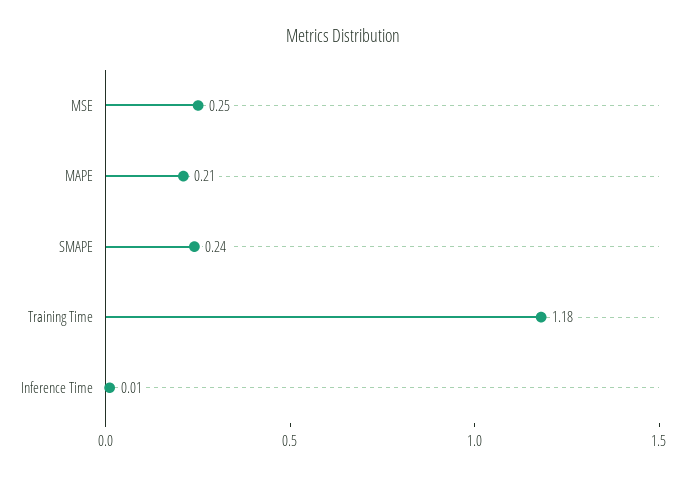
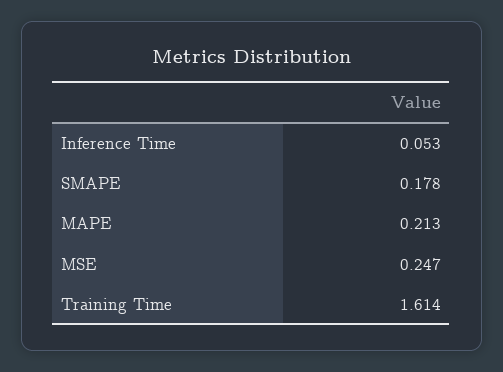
  {
    "MSE": 0.247,
    "MAPE": 0.213,
-   "SMAPE": 0.24,
+   "SMAPE": 0.178,
-   "Training Time": 1.18,
+   "Training Time": 1.614,
-   "Inference Time": 0.01
+   "Inference Time": 0.053
  }

